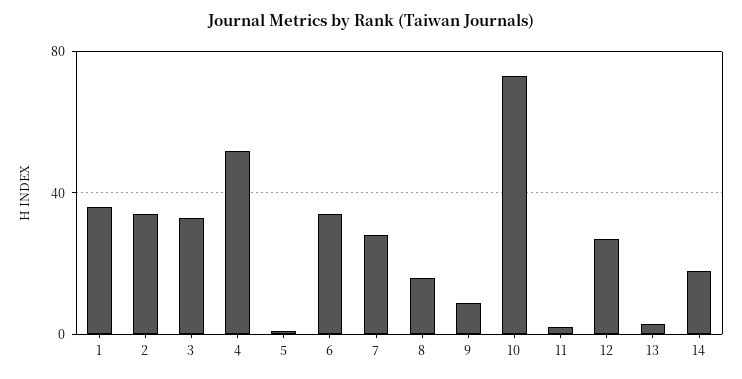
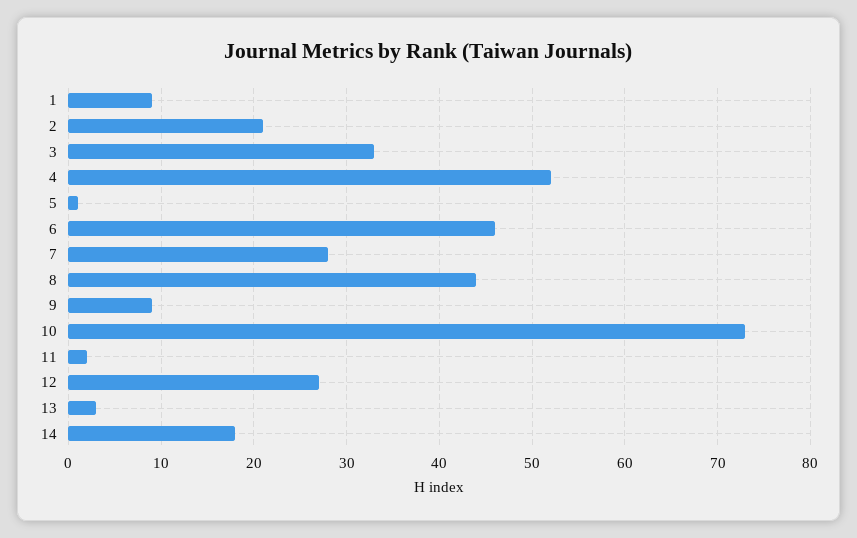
  {
-   "1": 35,
+   "1": 9,
-   "2": 35,
+   "2": 21,
    "3": 33,
    "4": 52,
    "5": 1,
-   "6": 35,
+   "6": 46,
    "7": 28,
-   "8": 15,
+   "8": 44,
    "9": 9,
    "10": 73,
    "11": 2,
    "12": 27,
    "13": 3,
    "14": 18
  }

